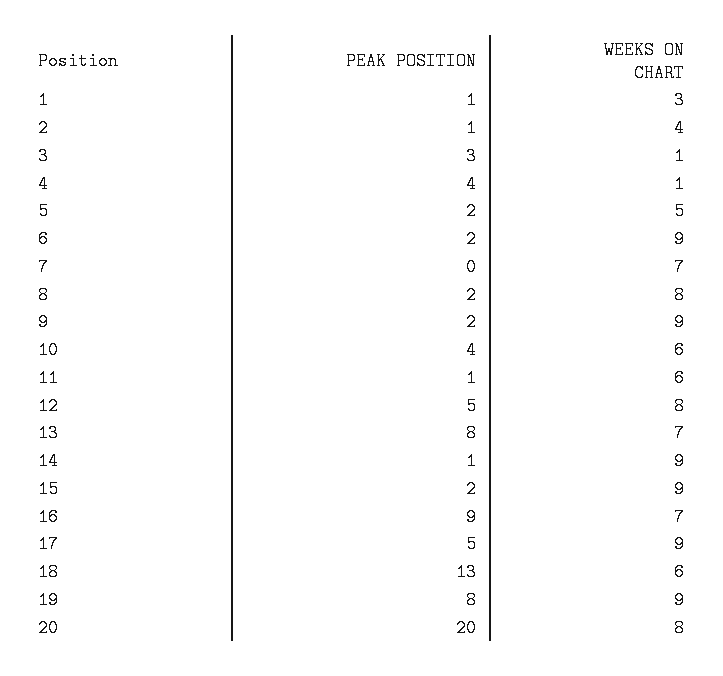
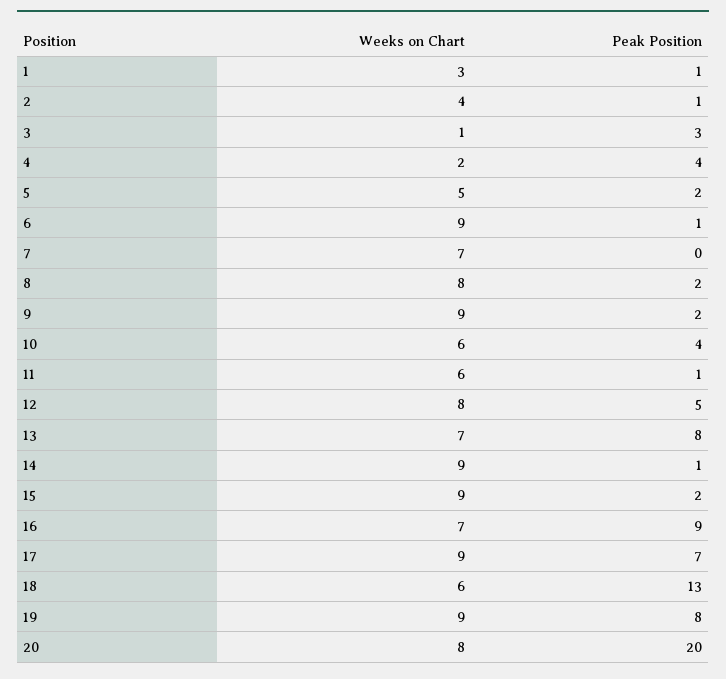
  {
    "PEAK POSITION": {
      "1": 1,
      "2": 1,
      "3": 3,
      "4": 4,
      "5": 2,
-     "6": 2,
+     "6": 1,
      "7": 0,
      "8": 2,
      "9": 2,
      "10": 4,
      "11": 1,
      "12": 5,
      "13": 8,
      "14": 1,
      "15": 2,
      "16": 9,
-     "17": 5,
+     "17": 7,
      "18": 13,
      "19": 8,
      "20": 20
    },
    "WEEKS ON CHART": {
      "1": 3,
      "2": 4,
      "3": 1,
-     "4": 1,
+     "4": 2,
      "5": 5,
      "6": 9,
      "7": 7,
      "8": 8,
      "9": 9,
      "10": 6,
      "11": 6,
      "12": 8,
      "13": 7,
      "14": 9,
      "15": 9,
      "16": 7,
      "17": 9,
      "18": 6,
      "19": 9,
      "20": 8
    }
  }

